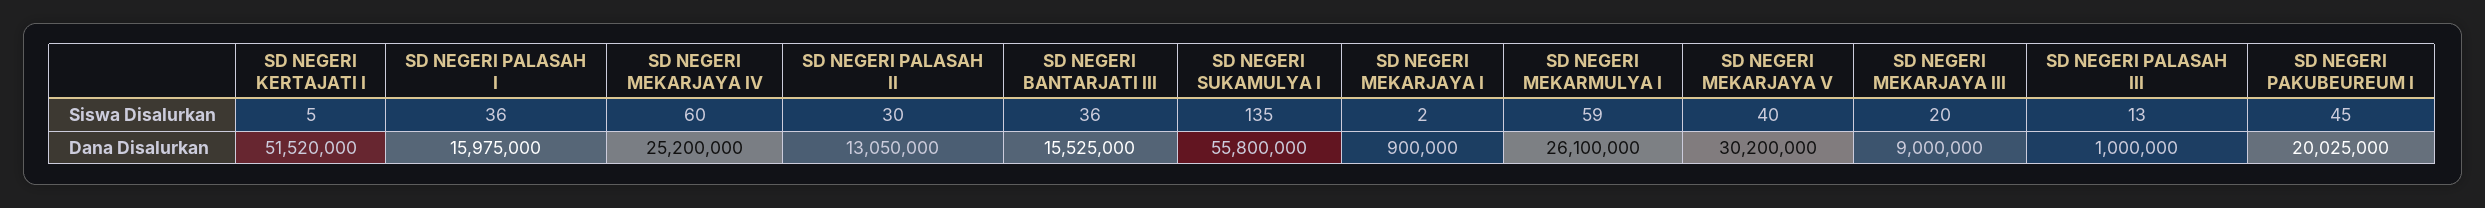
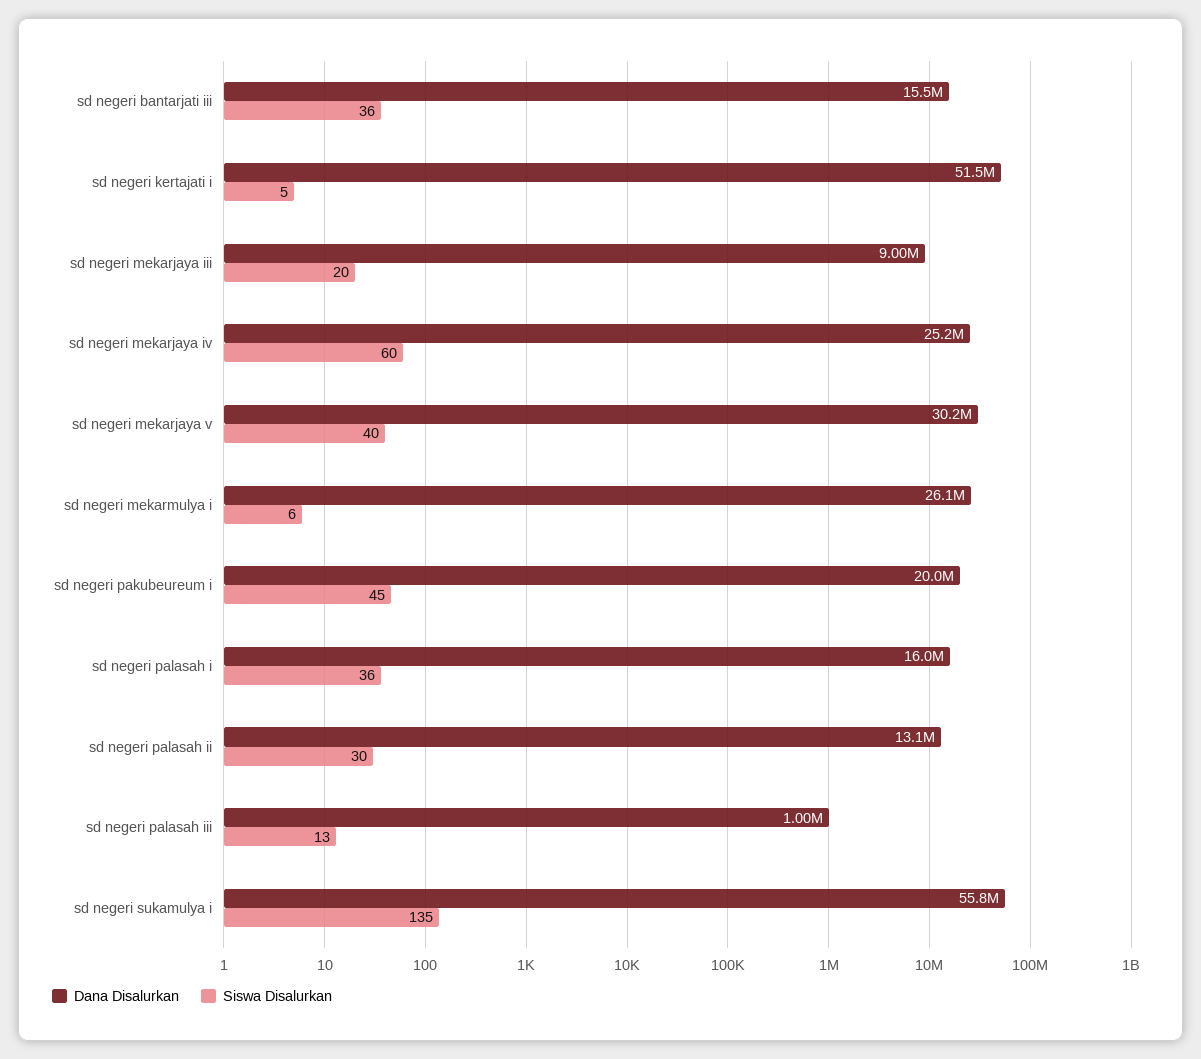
  {
    "Siswa Disalurkan": {
      "SD NEGERI KERTAJATI I": 5,
      "SD NEGERI PALASAH I": 36,
      "SD NEGERI MEKARJAYA IV": 60,
      "SD NEGERI PALASAH II": 30,
      "SD NEGERI BANTARJATI III": 36,
      "SD NEGERI SUKAMULYA I": 135,
-     "SD NEGERI MEKARJAYA I": 2,
-     "SD NEGERI MEKARMULYA I": 59,
+     "SD NEGERI MEKARMULYA I": 6,
      "SD NEGERI MEKARJAYA V": 40,
      "SD NEGERI MEKARJAYA III": 20,
      "SD NEGERI PALASAH III": 13,
      "SD NEGERI PAKUBEUREUM I": 45
    },
    "Dana Disalurkan": {
      "SD NEGERI KERTAJATI I": 51520000,
      "SD NEGERI PALASAH I": 15975000,
      "SD NEGERI MEKARJAYA IV": 25200000,
      "SD NEGERI PALASAH II": 13050000,
      "SD NEGERI BANTARJATI III": 15525000,
      "SD NEGERI SUKAMULYA I": 55800000,
-     "SD NEGERI MEKARJAYA I": 900000,
      "SD NEGERI MEKARMULYA I": 26100000,
      "SD NEGERI MEKARJAYA V": 30200000,
      "SD NEGERI MEKARJAYA III": 9000000,
      "SD NEGERI PALASAH III": 1000000,
      "SD NEGERI PAKUBEUREUM I": 20025000
    }
  }

